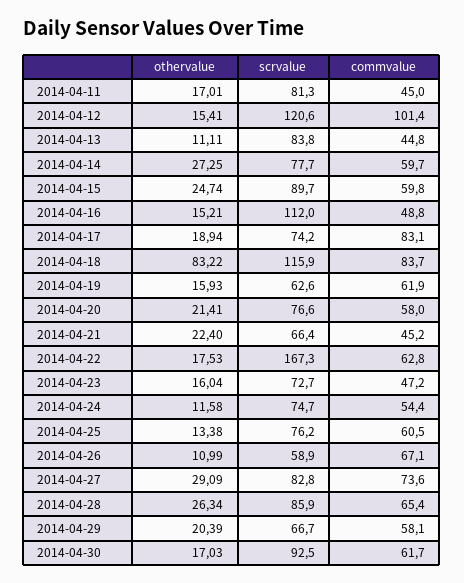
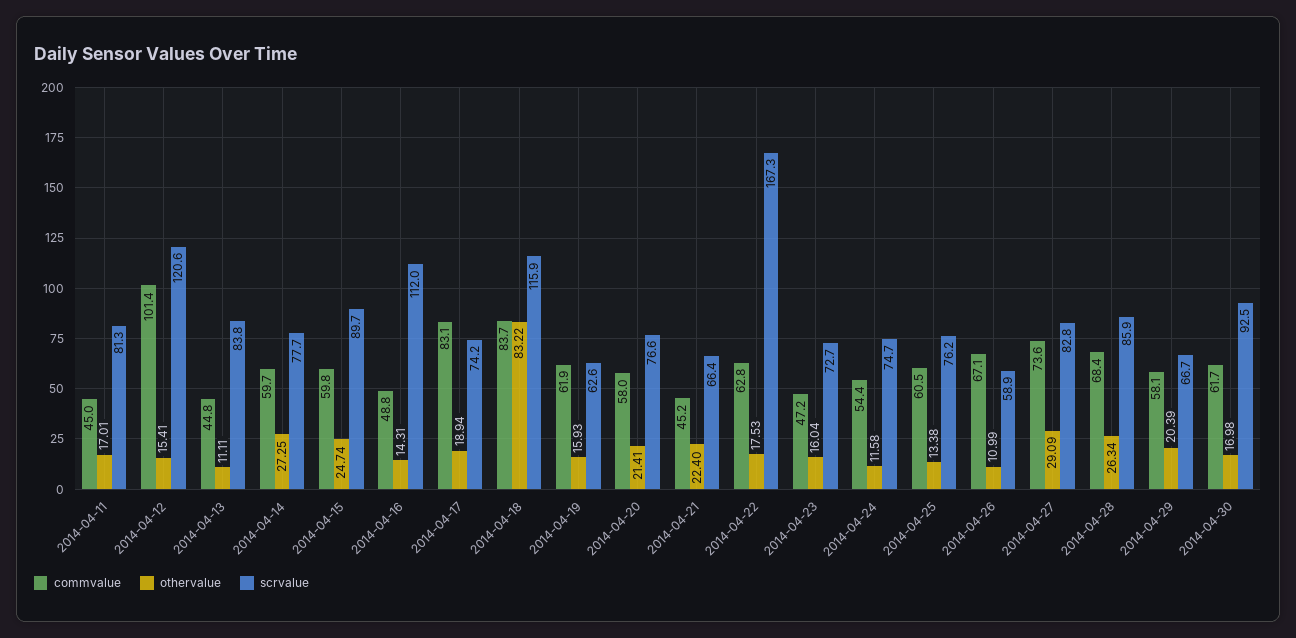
  {
    "othervalue": {
      "2014-04-11": 17.01,
      "2014-04-12": 15.41,
      "2014-04-13": 11.11,
      "2014-04-14": 27.25,
      "2014-04-15": 24.74,
-     "2014-04-16": 15.21,
+     "2014-04-16": 14.31,
      "2014-04-17": 18.94,
      "2014-04-18": 83.22,
      "2014-04-19": 15.93,
      "2014-04-20": 21.41,
      "2014-04-21": 22.4,
      "2014-04-22": 17.53,
      "2014-04-23": 16.04,
      "2014-04-24": 11.58,
      "2014-04-25": 13.38,
      "2014-04-26": 10.99,
      "2014-04-27": 29.09,
      "2014-04-28": 26.34,
      "2014-04-29": 20.39,
-     "2014-04-30": 17.03
+     "2014-04-30": 16.98
    },
    "scrvalue": {
      "2014-04-11": 81.3,
      "2014-04-12": 120.6,
      "2014-04-13": 83.8,
      "2014-04-14": 77.7,
      "2014-04-15": 89.7,
      "2014-04-16": 112,
      "2014-04-17": 74.2,
      "2014-04-18": 115.9,
      "2014-04-19": 62.6,
      "2014-04-20": 76.6,
      "2014-04-21": 66.4,
      "2014-04-22": 167.3,
      "2014-04-23": 72.7,
      "2014-04-24": 74.7,
      "2014-04-25": 76.2,
      "2014-04-26": 58.9,
      "2014-04-27": 82.8,
      "2014-04-28": 85.9,
      "2014-04-29": 66.7,
      "2014-04-30": 92.5
    },
    "commvalue": {
      "2014-04-11": 45,
      "2014-04-12": 101.4,
      "2014-04-13": 44.8,
      "2014-04-14": 59.7,
      "2014-04-15": 59.8,
      "2014-04-16": 48.8,
      "2014-04-17": 83.1,
      "2014-04-18": 83.7,
      "2014-04-19": 61.9,
      "2014-04-20": 58,
      "2014-04-21": 45.2,
      "2014-04-22": 62.8,
      "2014-04-23": 47.2,
      "2014-04-24": 54.4,
      "2014-04-25": 60.5,
      "2014-04-26": 67.1,
      "2014-04-27": 73.6,
-     "2014-04-28": 65.4,
+     "2014-04-28": 68.4,
      "2014-04-29": 58.1,
      "2014-04-30": 61.7
    }
  }

